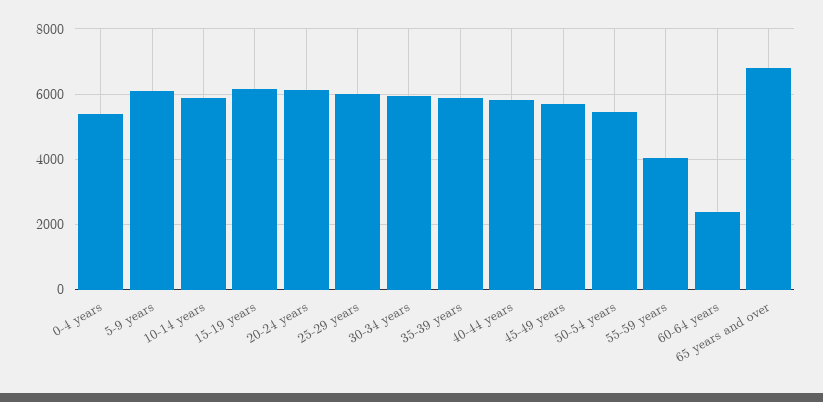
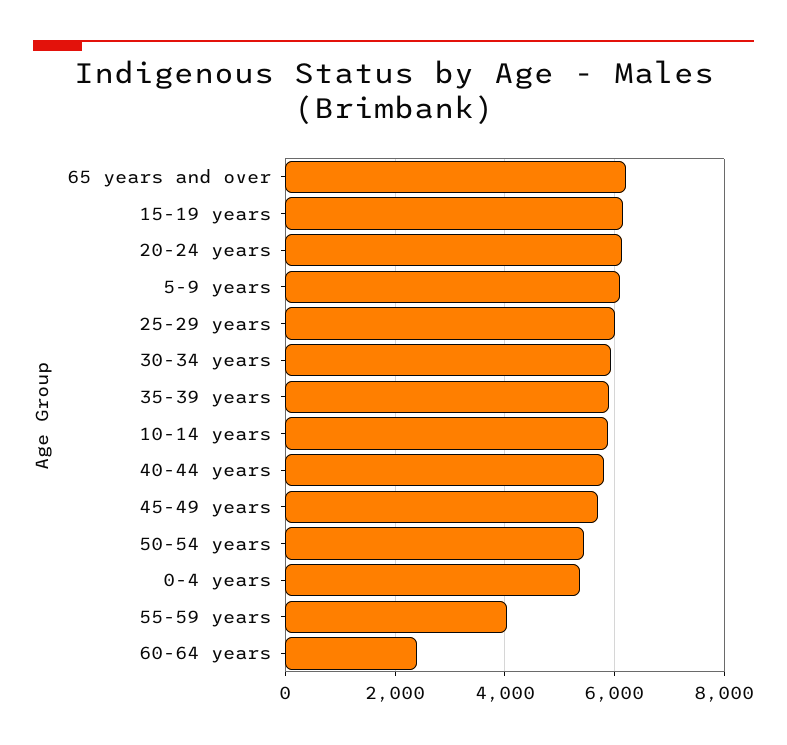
  {
    "0-4 years": 5400,
    "5-9 years": 6000,
    "10-14 years": 5800,
    "15-19 years": 6200,
    "20-24 years": 6200,
    "25-29 years": 6000,
    "30-34 years": 6000,
    "35-39 years": 5800,
    "40-44 years": 5800,
    "45-49 years": 5800,
    "50-54 years": 5400,
    "55-59 years": 4000,
    "60-64 years": 2400,
-   "65 years and over": 6800
+   "65 years and over": 6200
  }

